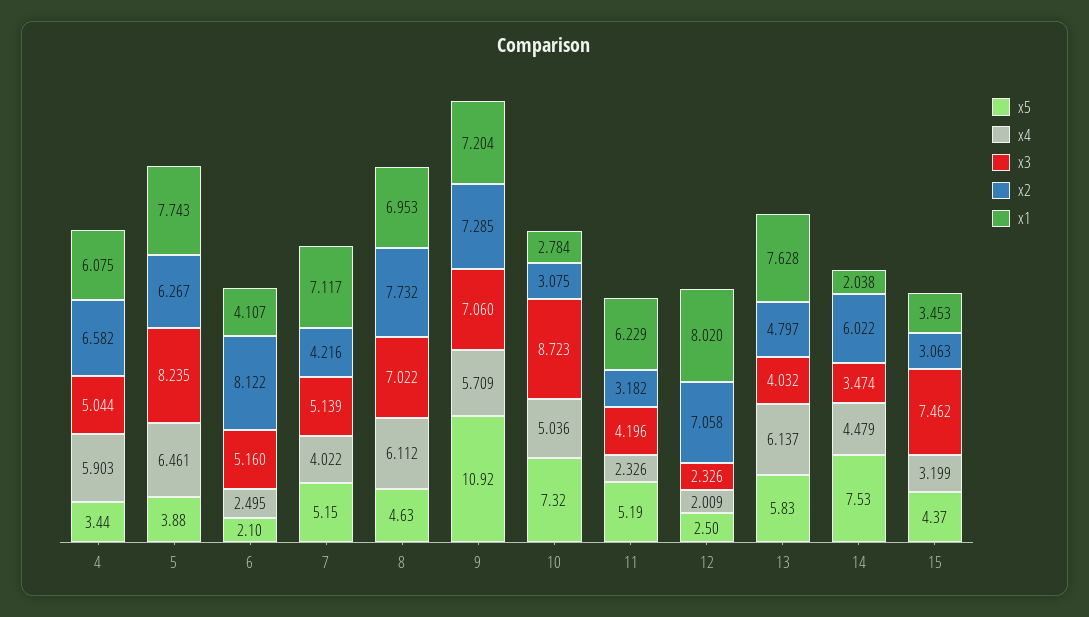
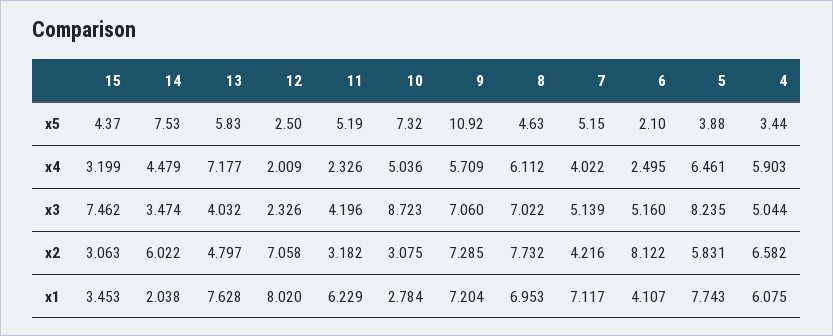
  {
    "x5": {
      "4": 3.44,
      "5": 3.88,
      "6": 2.1,
      "7": 5.15,
      "8": 4.63,
      "9": 10.92,
      "10": 7.32,
      "11": 5.19,
      "12": 2.5,
      "13": 5.83,
      "14": 7.53,
      "15": 4.37
    },
    "x4": {
      "4": 5.903,
      "5": 6.461,
      "6": 2.495,
      "7": 4.022,
      "8": 6.112,
      "9": 5.709,
      "10": 5.036,
      "11": 2.326,
      "12": 2.009,
-     "13": 6.137,
+     "13": 7.177,
      "14": 4.479,
      "15": 3.199
    },
    "x3": {
      "4": 5.044,
      "5": 8.235,
      "6": 5.16,
      "7": 5.139,
      "8": 7.022,
      "9": 7.06,
      "10": 8.723,
      "11": 4.196,
      "12": 2.326,
      "13": 4.032,
      "14": 3.474,
      "15": 7.462
    },
    "x2": {
      "4": 6.582,
-     "5": 6.267,
+     "5": 5.831,
      "6": 8.122,
      "7": 4.216,
      "8": 7.732,
      "9": 7.285,
      "10": 3.075,
      "11": 3.182,
      "12": 7.058,
      "13": 4.797,
      "14": 6.022,
      "15": 3.063
    },
    "x1": {
      "4": 6.075,
      "5": 7.743,
      "6": 4.107,
      "7": 7.117,
      "8": 6.953,
      "9": 7.204,
      "10": 2.784,
      "11": 6.229,
      "12": 8.02,
      "13": 7.628,
      "14": 2.038,
      "15": 3.453
    }
  }

